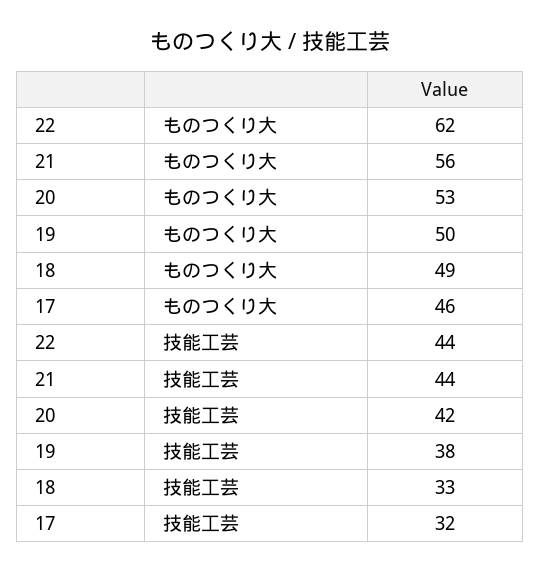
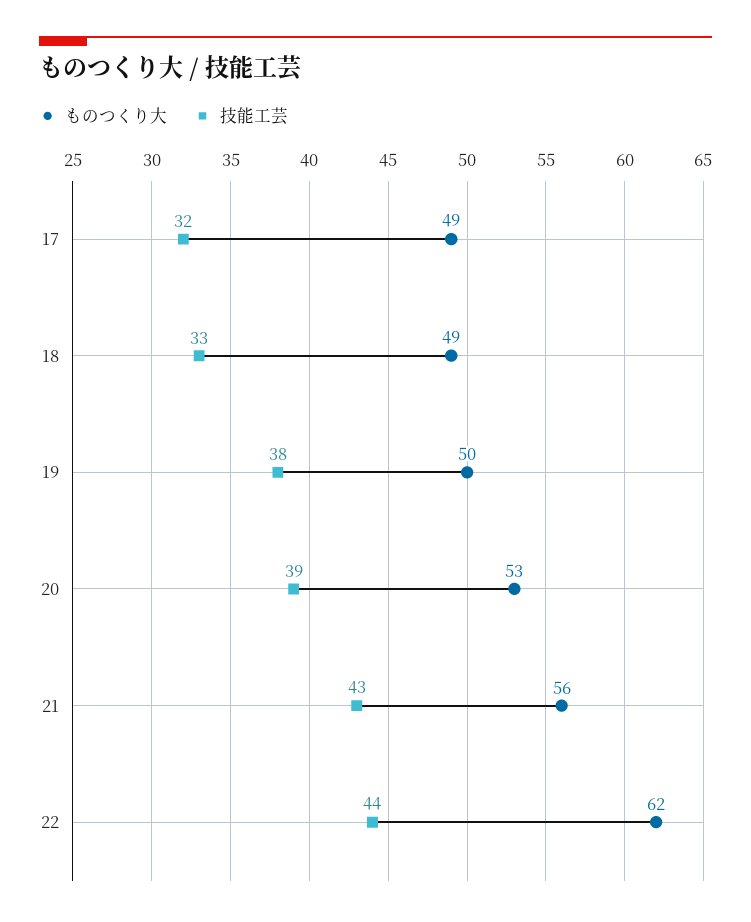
  {
    "ものつくり大": {
      "22": 62,
      "21": 56,
      "20": 53,
      "19": 50,
      "18": 49,
-     "17": 46
+     "17": 49
    },
    "技能工芸": {
      "22": 44,
-     "21": 44,
+     "21": 43,
-     "20": 42,
+     "20": 39,
      "19": 38,
      "18": 33,
      "17": 32
    }
  }

